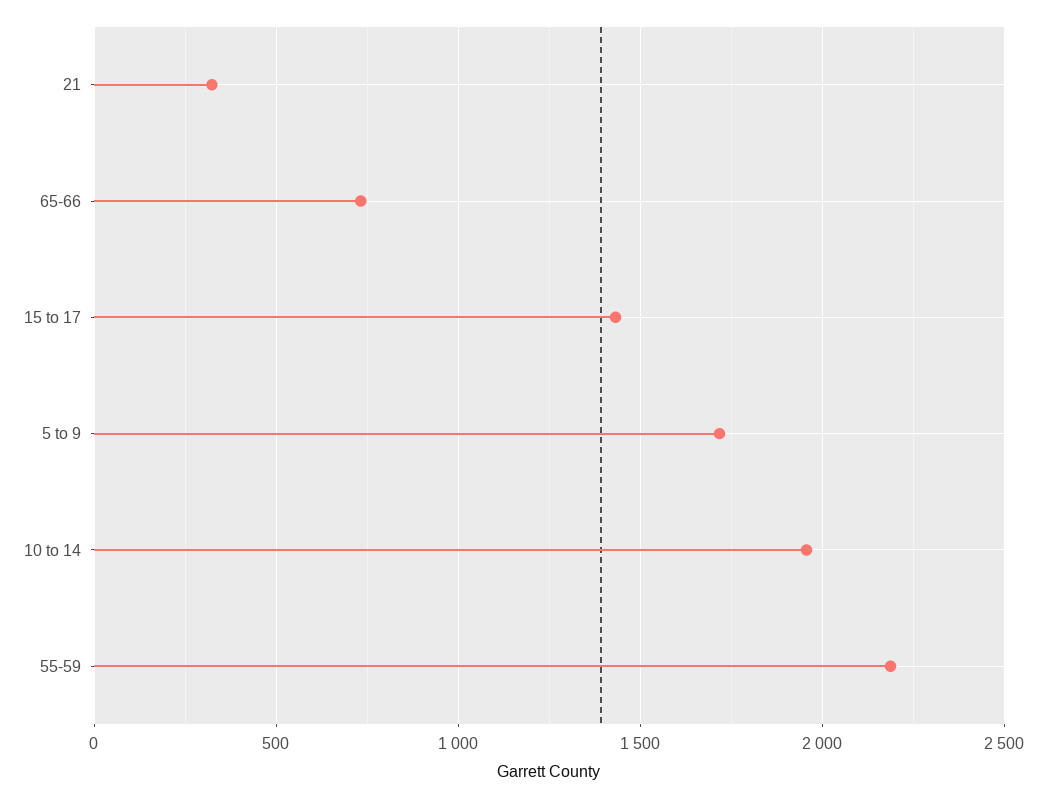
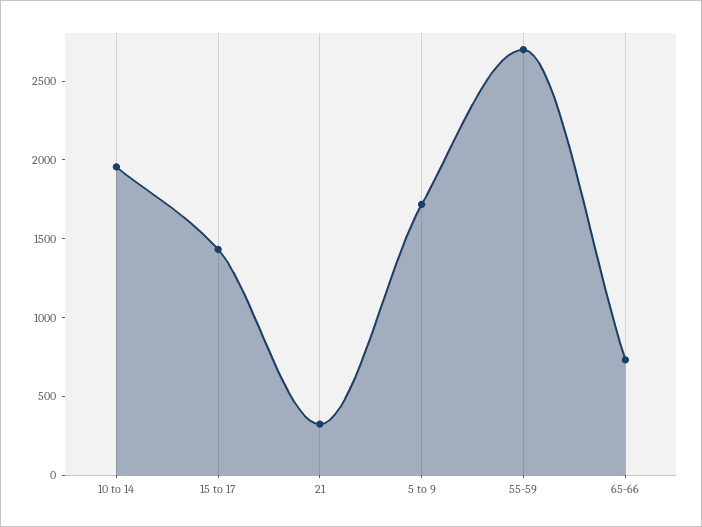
  {
    "21": 300,
    "65-66": 750,
    "15 to 17": 1450,
    "5 to 9": 1700,
    "10 to 14": 1950,
-   "55-59": 2200
+   "55-59": 2700
  }

